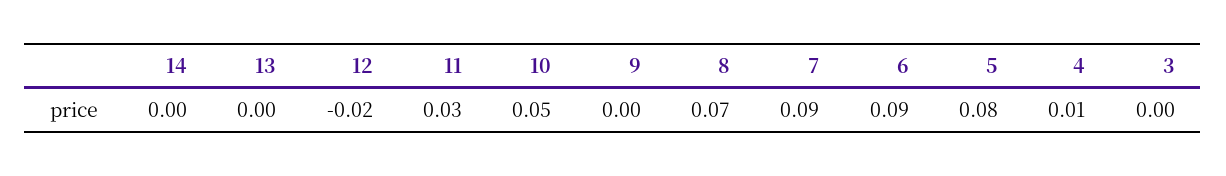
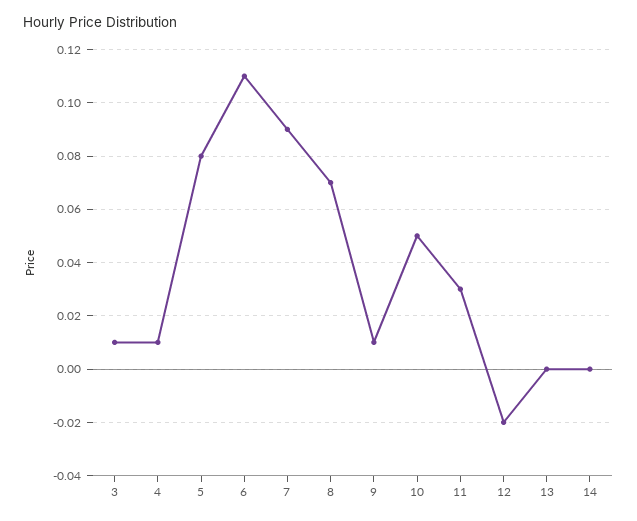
  {
    "14": 0,
    "13": 0,
    "12": -0.02,
    "11": 0.03,
    "10": 0.05,
-   "9": 0,
+   "9": 0.01,
    "8": 0.07,
    "7": 0.09,
-   "6": 0.09,
+   "6": 0.11,
    "5": 0.08,
    "4": 0.01,
-   "3": 0
+   "3": 0.01
  }

